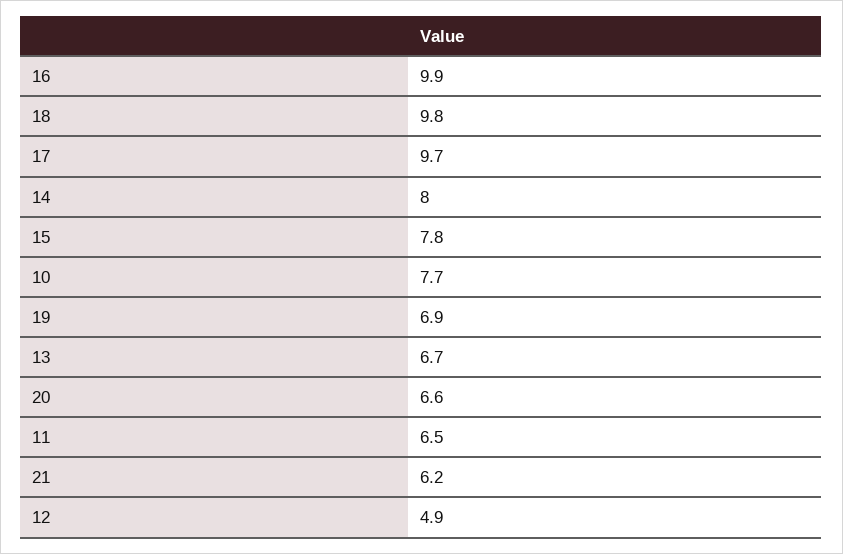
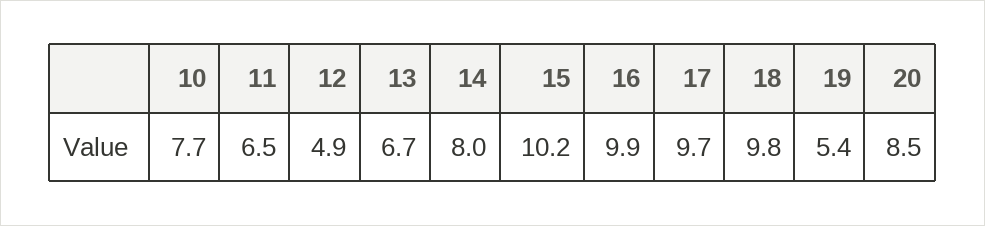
  {
    "16": 9.9,
    "18": 9.8,
    "17": 9.7,
    "14": 8,
-   "15": 7.8,
+   "15": 10.2,
    "10": 7.7,
-   "19": 6.9,
+   "19": 5.4,
    "13": 6.7,
-   "20": 6.6,
+   "20": 8.5,
    "11": 6.5,
-   "21": 6.2,
    "12": 4.9
  }

